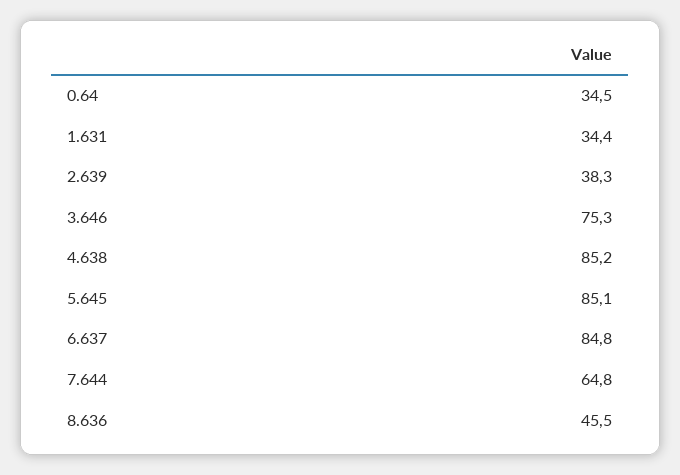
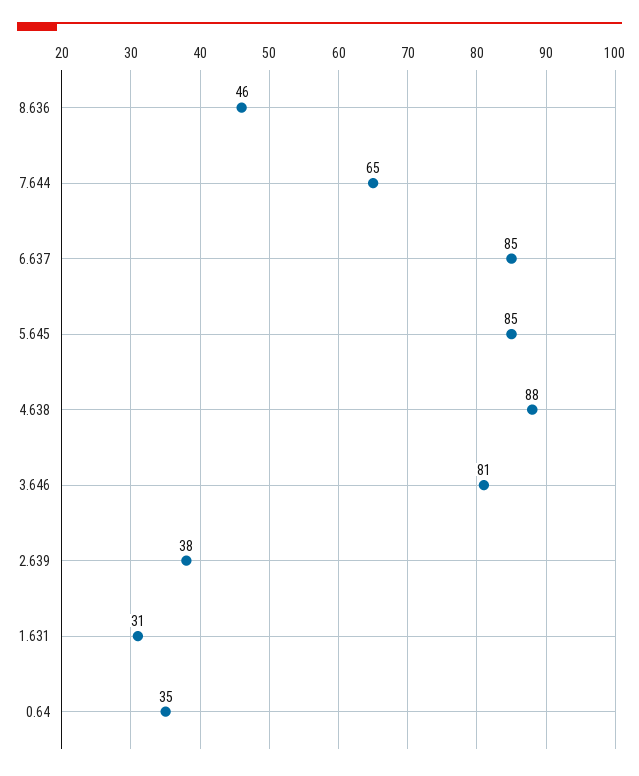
  {
    "0.64": 34.5,
-   "1.631": 34.4,
+   "1.631": 31,
    "2.639": 38.3,
-   "3.646": 75.3,
+   "3.646": 81,
-   "4.638": 85.2,
+   "4.638": 88,
    "5.645": 85.1,
    "6.637": 84.8,
    "7.644": 64.8,
    "8.636": 45.5
  }

